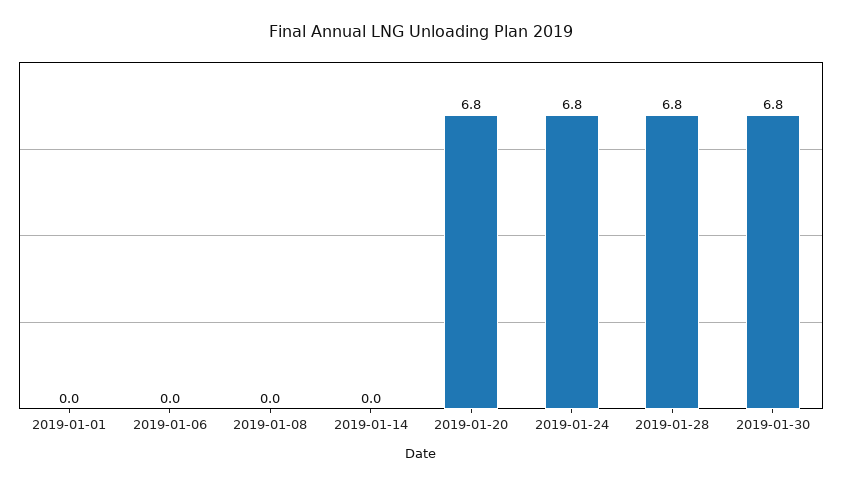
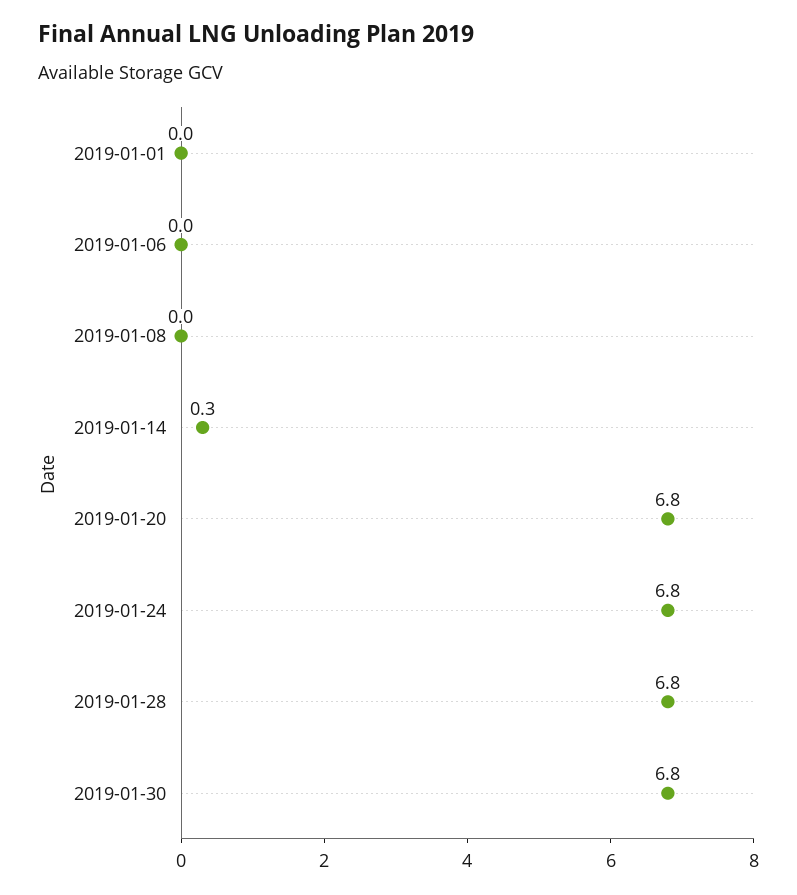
  {
    "2019-01-01": 0,
    "2019-01-06": 0,
    "2019-01-08": 0,
-   "2019-01-14": 0,
+   "2019-01-14": 0.3,
    "2019-01-20": 6.8,
    "2019-01-24": 6.8,
    "2019-01-28": 6.8,
    "2019-01-30": 6.8
  }

